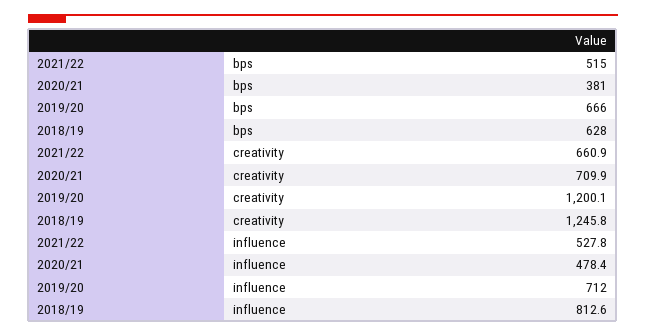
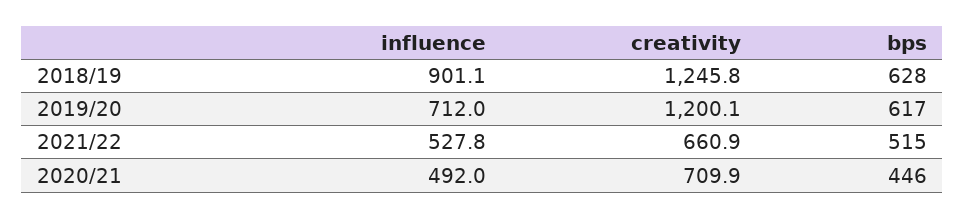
  {
    "2021/22": {
      "bps": 515,
      "creativity": 660.9,
      "influence": 527.8
    },
    "2020/21": {
-     "bps": 381,
+     "bps": 446,
      "creativity": 709.9,
-     "influence": 478.4
+     "influence": 492
    },
    "2019/20": {
-     "bps": 666,
+     "bps": 617,
      "creativity": 1200.1,
      "influence": 712
    },
    "2018/19": {
      "bps": 628,
      "creativity": 1245.8,
-     "influence": 812.6
+     "influence": 901.1
    }
  }

